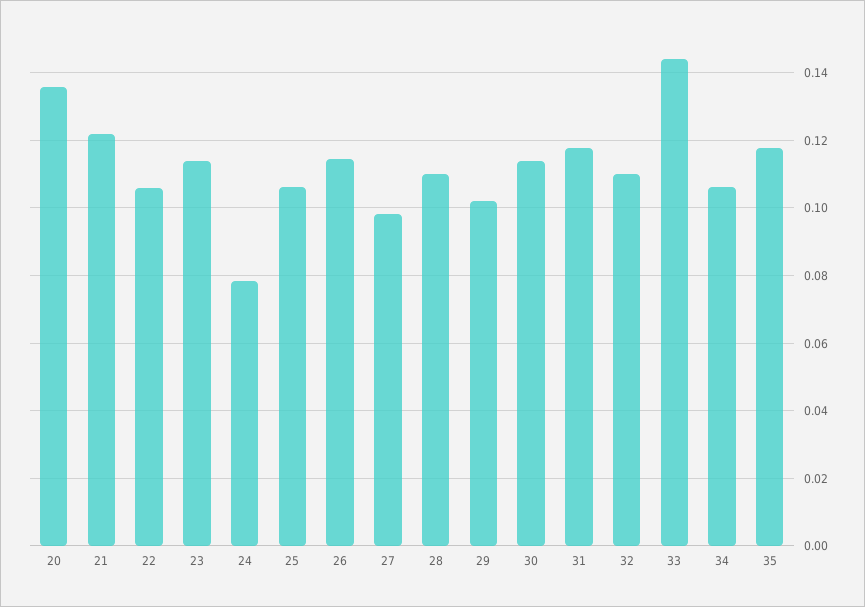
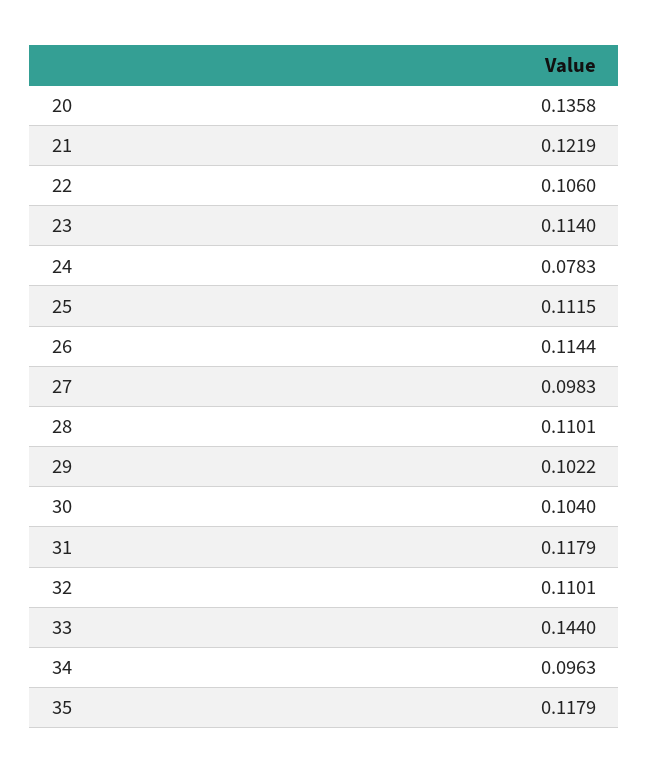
  {
    "20": 0.1358,
    "21": 0.1219,
    "22": 0.106,
    "23": 0.114,
    "24": 0.0783,
-   "25": 0.106,
+   "25": 0.1115,
    "26": 0.1144,
    "27": 0.0983,
    "28": 0.1101,
    "29": 0.1022,
-   "30": 0.114,
+   "30": 0.104,
    "31": 0.1179,
    "32": 0.1101,
    "33": 0.144,
-   "34": 0.106,
+   "34": 0.0963,
    "35": 0.1179
  }

